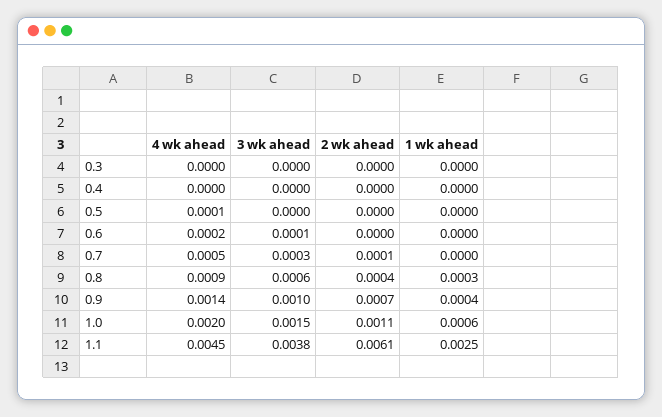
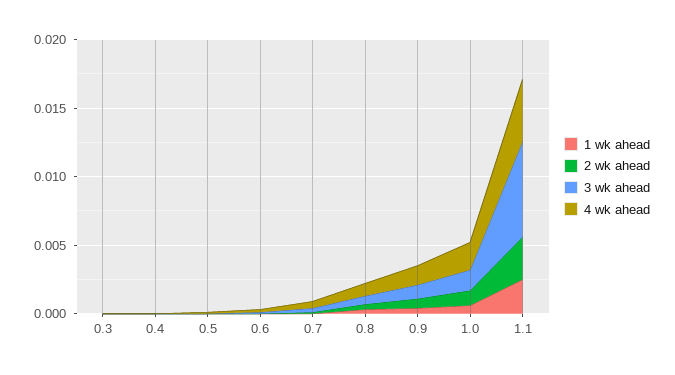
  {
    "4 wk ahead": {
      "0.3": 0,
      "0.4": 0,
      "0.5": 0.0001,
      "0.6": 0.0002,
      "0.7": 0.0005,
      "0.8": 0.0009,
      "0.9": 0.0014,
      "1.0": 0.002,
      "1.1": 0.0045
    },
    "3 wk ahead": {
      "0.3": 0,
      "0.4": 0,
      "0.5": 0,
      "0.6": 0.0001,
      "0.7": 0.0003,
      "0.8": 0.0006,
      "0.9": 0.001,
      "1.0": 0.0015,
-     "1.1": 0.0038
+     "1.1": 0.007
    },
    "2 wk ahead": {
      "0.3": 0,
      "0.4": 0,
      "0.5": 0,
      "0.6": 0,
      "0.7": 0.0001,
      "0.8": 0.0004,
      "0.9": 0.0007,
      "1.0": 0.0011,
-     "1.1": 0.0061
+     "1.1": 0.003
    },
    "1 wk ahead": {
      "0.3": 0,
      "0.4": 0,
      "0.5": 0,
      "0.6": 0,
      "0.7": 0,
      "0.8": 0.0003,
      "0.9": 0.0004,
      "1.0": 0.0006,
      "1.1": 0.0025
    }
  }

